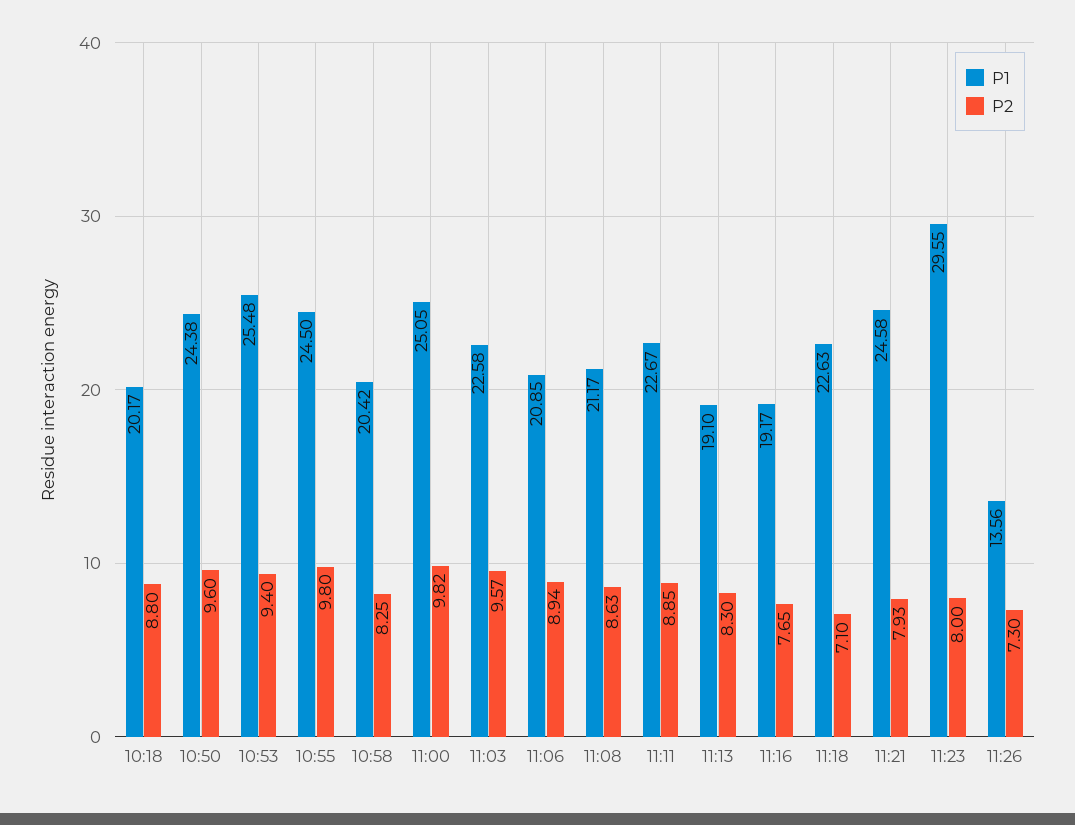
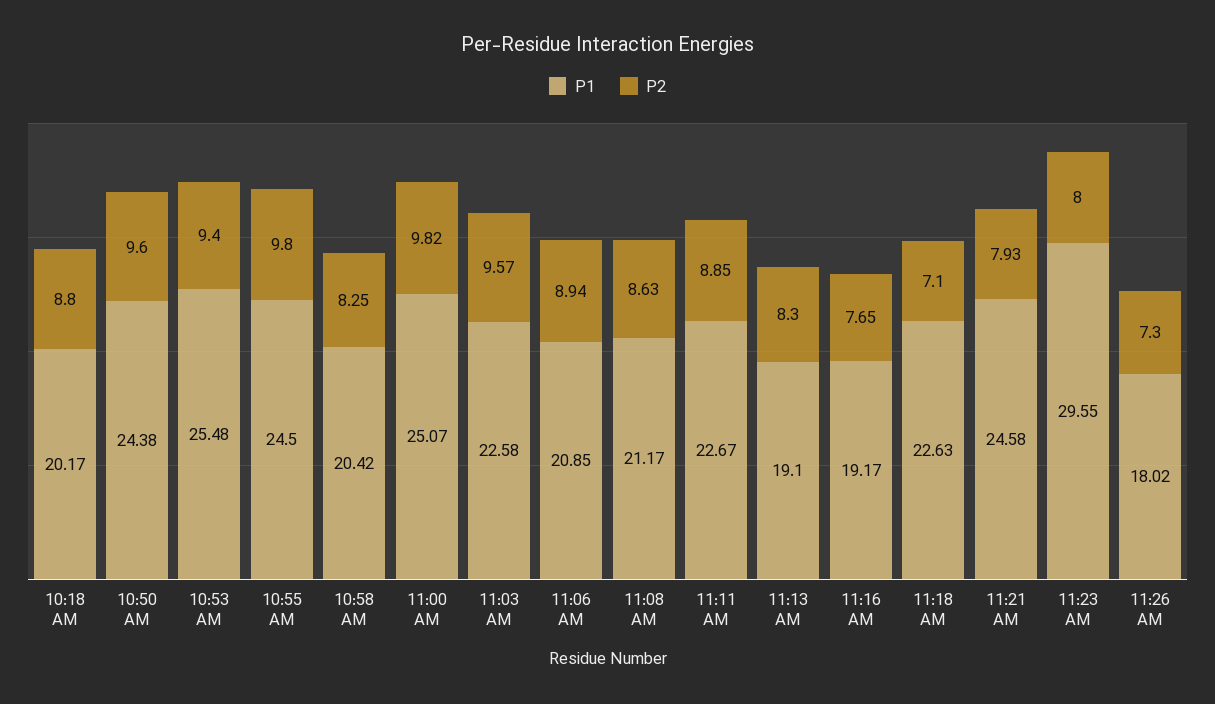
  {
    "P1": {
      "10:18": 20.17,
      "10:50": 24.38,
      "10:53": 25.48,
      "10:55": 24.5,
      "10:58": 20.42,
-     "11:00": 25.05,
+     "11:00": 25.07,
      "11:03": 22.58,
      "11:06": 20.85,
      "11:08": 21.17,
      "11:11": 22.67,
      "11:13": 19.1,
      "11:16": 19.17,
      "11:18": 22.63,
      "11:21": 24.58,
      "11:23": 29.55,
-     "11:26": 13.56
+     "11:26": 18.02
    },
    "P2": {
      "10:18": 8.8,
      "10:50": 9.6,
      "10:53": 9.4,
      "10:55": 9.8,
      "10:58": 8.25,
      "11:00": 9.82,
      "11:03": 9.57,
      "11:06": 8.94,
      "11:08": 8.63,
      "11:11": 8.85,
      "11:13": 8.3,
      "11:16": 7.65,
      "11:18": 7.1,
      "11:21": 7.93,
      "11:23": 8,
      "11:26": 7.3
    }
  }

